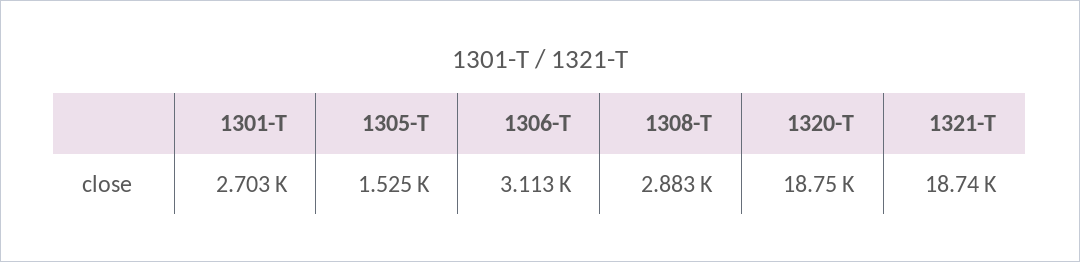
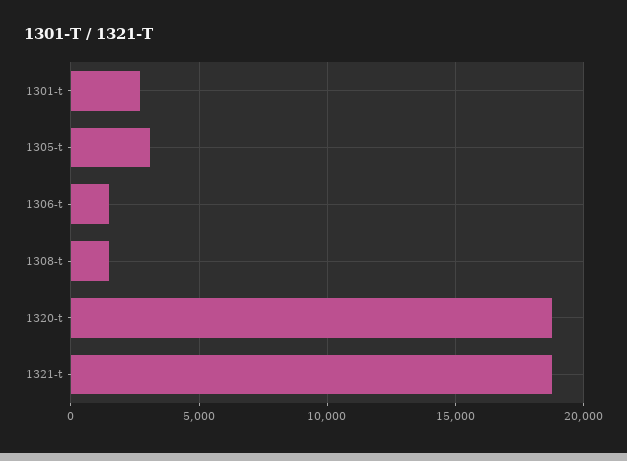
  {
    "1301-T": 2703,
-   "1305-T": 1525,
+   "1305-T": 3000,
-   "1306-T": 3113,
+   "1306-T": 1500,
-   "1308-T": 2883,
+   "1308-T": 1500,
    "1320-T": 18750,
    "1321-T": 18740
  }

